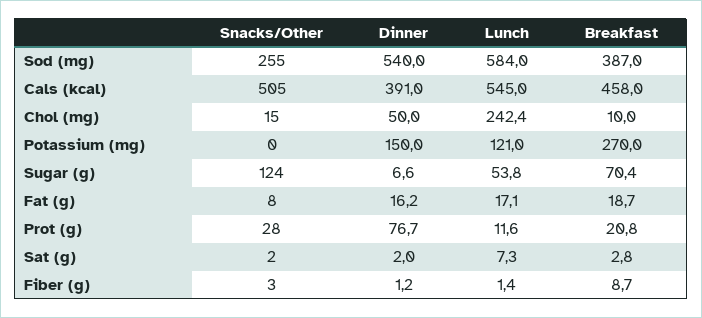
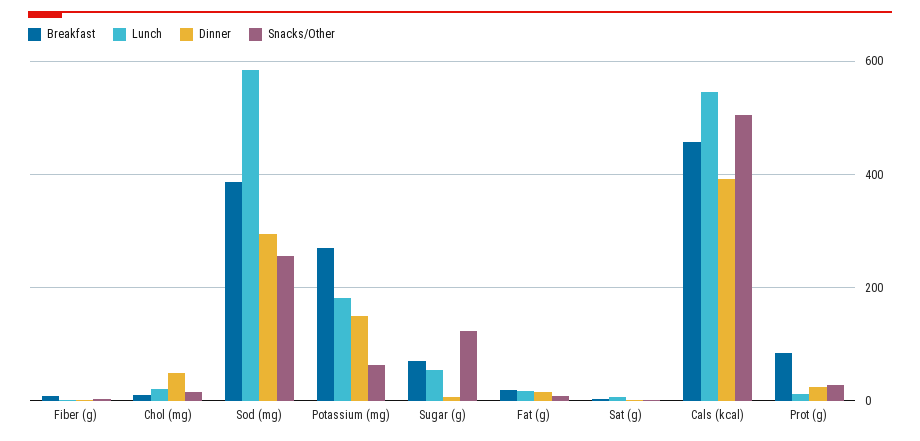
  {
    "Snacks/Other": {
      "Sod (mg)": 255,
      "Cals (kcal)": 505,
      "Chol (mg)": 15,
-     "Potassium (mg)": 0,
+     "Potassium (mg)": 60,
      "Sugar (g)": 124,
      "Fat (g)": 8,
      "Prot (g)": 28,
      "Sat (g)": 2,
      "Fiber (g)": 3
    },
    "Dinner": {
-     "Sod (mg)": 540,
+     "Sod (mg)": 300,
      "Cals (kcal)": 391,
      "Chol (mg)": 50,
      "Potassium (mg)": 150,
      "Sugar (g)": 6.6,
      "Fat (g)": 16.2,
-     "Prot (g)": 76.7,
+     "Prot (g)": 20,
      "Sat (g)": 2,
      "Fiber (g)": 1.2
    },
    "Lunch": {
      "Sod (mg)": 584,
      "Cals (kcal)": 545,
-     "Chol (mg)": 242.4,
+     "Chol (mg)": 20,
-     "Potassium (mg)": 121,
+     "Potassium (mg)": 180,
      "Sugar (g)": 53.8,
      "Fat (g)": 17.1,
      "Prot (g)": 11.6,
      "Sat (g)": 7.3,
      "Fiber (g)": 1.4
    },
    "Breakfast": {
      "Sod (mg)": 387,
      "Cals (kcal)": 458,
      "Chol (mg)": 10,
      "Potassium (mg)": 270,
      "Sugar (g)": 70.4,
      "Fat (g)": 18.7,
-     "Prot (g)": 20.8,
+     "Prot (g)": 80,
      "Sat (g)": 2.8,
      "Fiber (g)": 8.7
    }
  }

